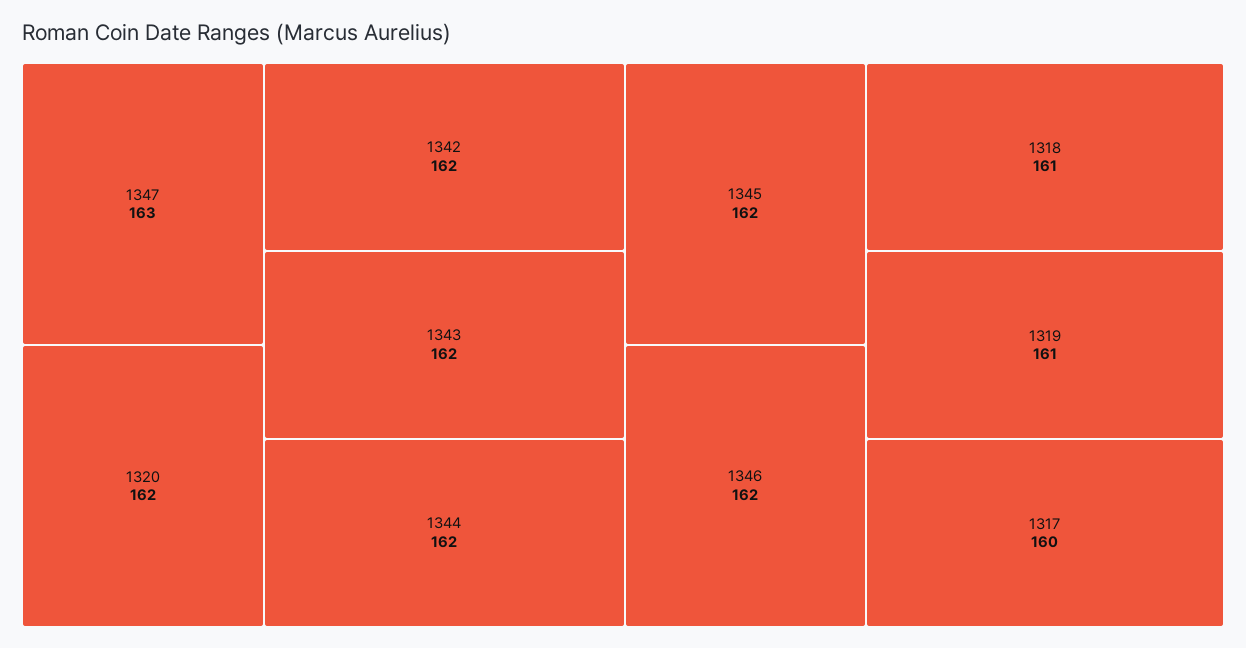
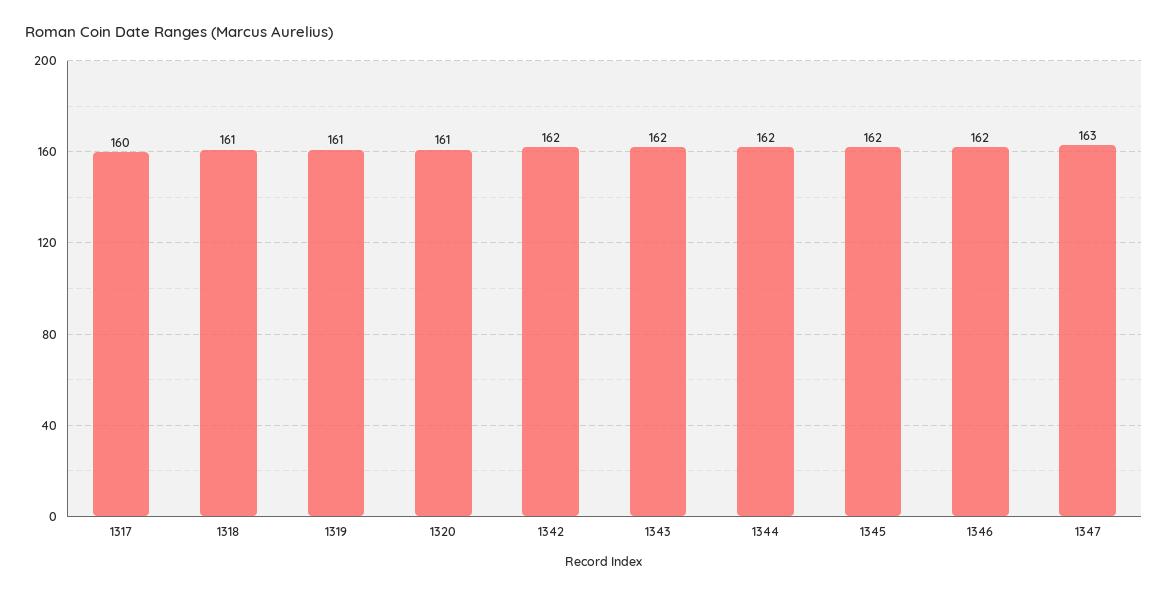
  {
    "1347": 163,
-   "1320": 162,
+   "1320": 161,
    "1342": 162,
    "1343": 162,
    "1344": 162,
    "1345": 162,
    "1346": 162,
    "1318": 161,
    "1319": 161,
    "1317": 160
  }

